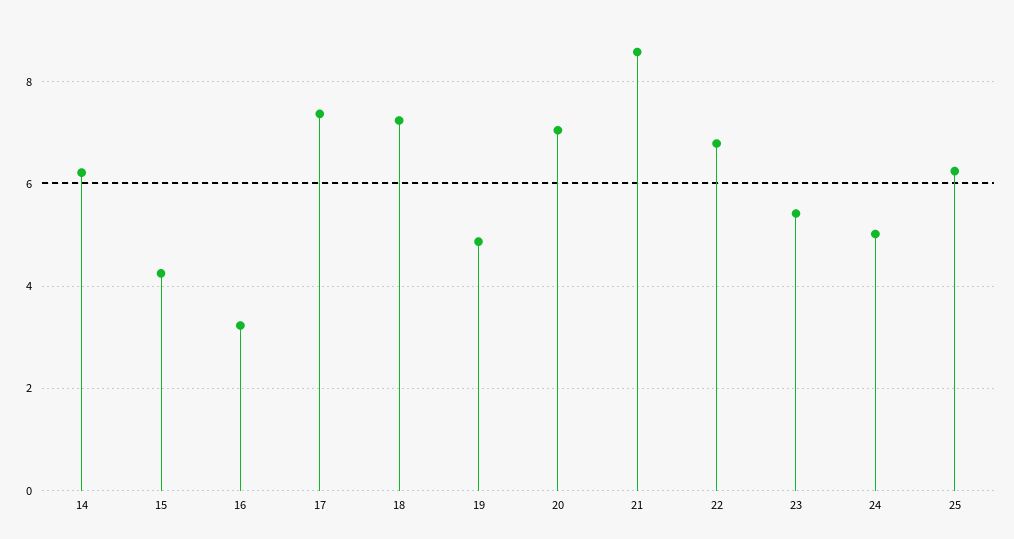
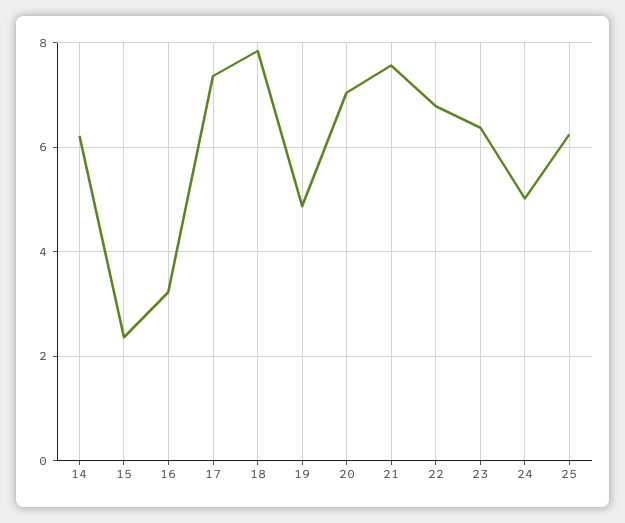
  {
    "14": 6.2,
-   "15": 4.2,
+   "15": 2.4,
    "16": 3.2,
    "17": 7.4,
-   "18": 7.2,
+   "18": 7.8,
    "19": 4.8,
    "20": 7,
-   "21": 8.6,
+   "21": 7.6,
    "22": 6.8,
-   "23": 5.4,
+   "23": 6.4,
    "24": 5,
    "25": 6.2
  }

